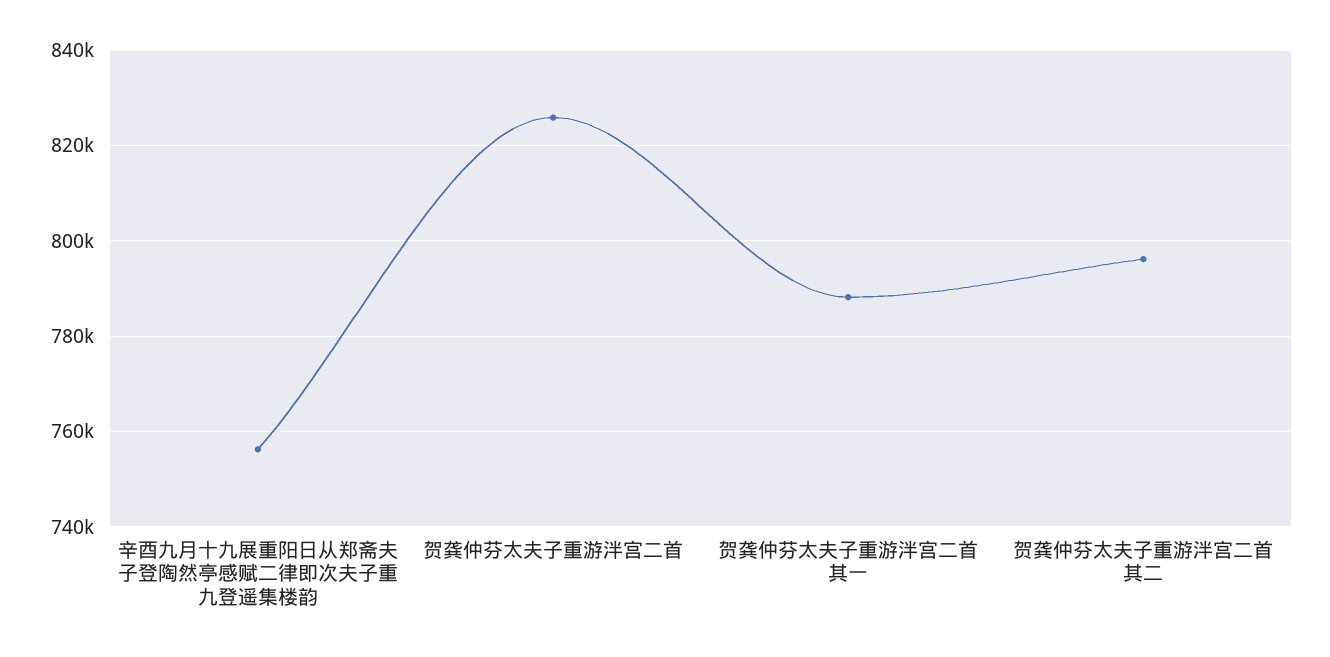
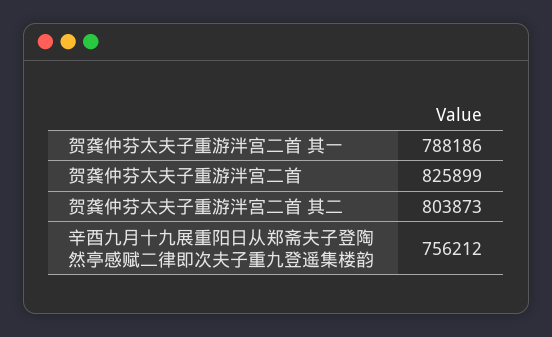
  {
    "辛酉九月十九展重阳日从郑斋夫子登陶然亭感赋二律即次夫子重九登遥集楼韵": 756212,
    "贺龚仲芬太夫子重游泮宫二首": 825899,
    "贺龚仲芬太夫子重游泮宫二首 其一": 788186,
-   "贺龚仲芬太夫子重游泮宫二首 其二": 796000
+   "贺龚仲芬太夫子重游泮宫二首 其二": 803873
  }

